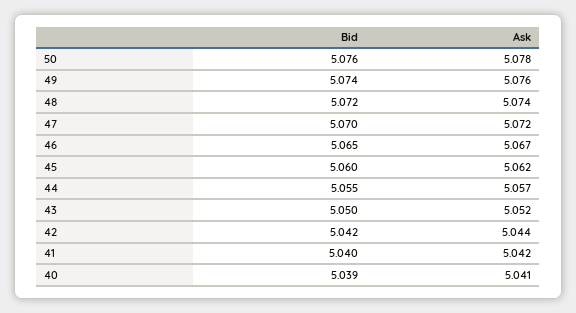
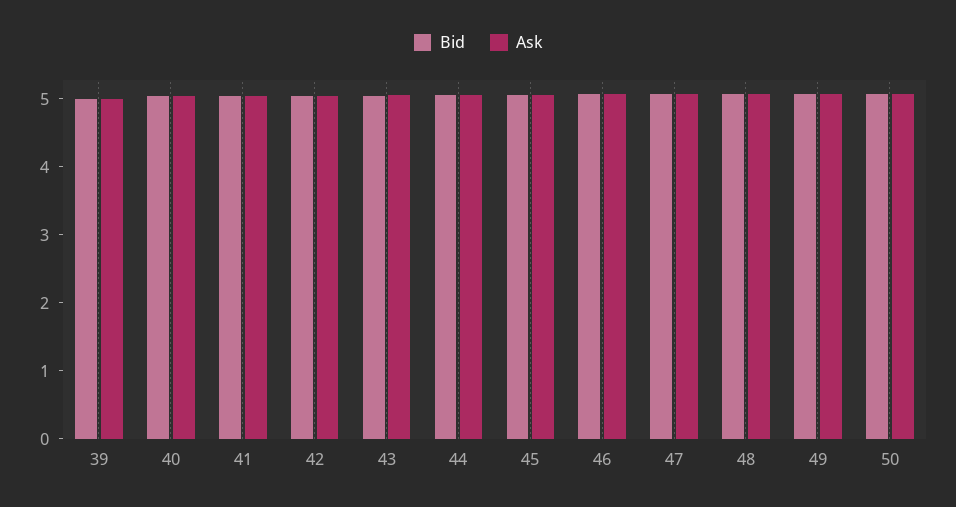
  {
    "Bid": {
      "50": 5.076,
      "49": 5.074,
      "48": 5.072,
      "47": 5.07,
      "46": 5.065,
      "45": 5.06,
      "44": 5.055,
      "43": 5.05,
      "42": 5.042,
      "41": 5.04,
-     "40": 5.039
+     "40": 5.039,
+     "39": 5
    },
    "Ask": {
      "50": 5.078,
      "49": 5.076,
      "48": 5.074,
      "47": 5.072,
      "46": 5.067,
      "45": 5.062,
      "44": 5.057,
      "43": 5.052,
      "42": 5.044,
      "41": 5.042,
-     "40": 5.041
+     "40": 5.041,
+     "39": 5
    }
  }

